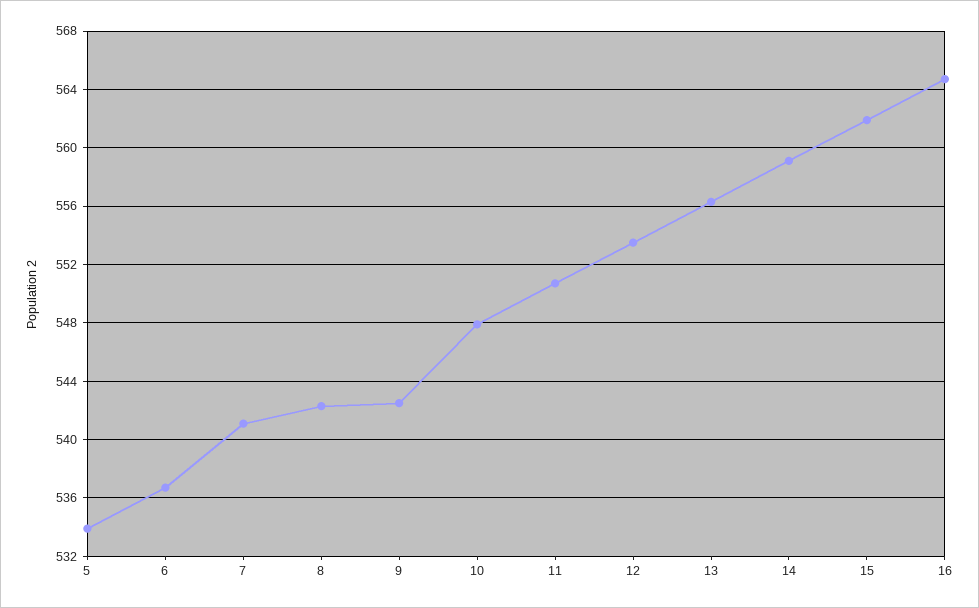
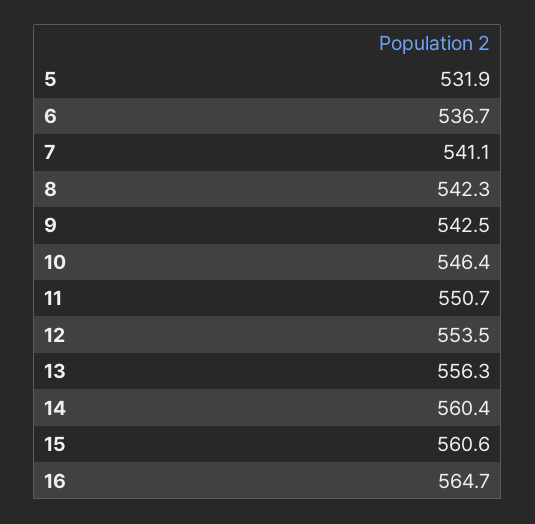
  {
-   "5": 534,
+   "5": 531.9,
    "6": 536.7,
    "7": 541.1,
    "8": 542.3,
    "9": 542.5,
-   "10": 548,
+   "10": 546.4,
    "11": 550.7,
    "12": 553.5,
    "13": 556.3,
-   "14": 559,
+   "14": 560.4,
-   "15": 562,
+   "15": 560.6,
    "16": 564.7
  }

